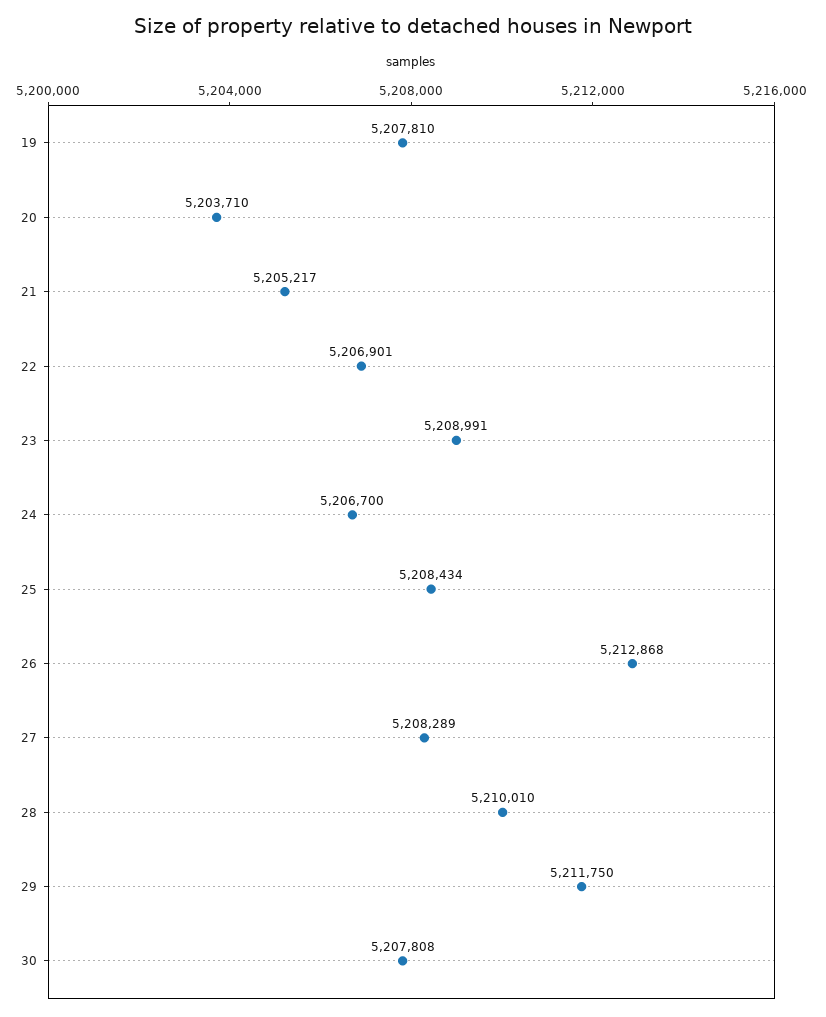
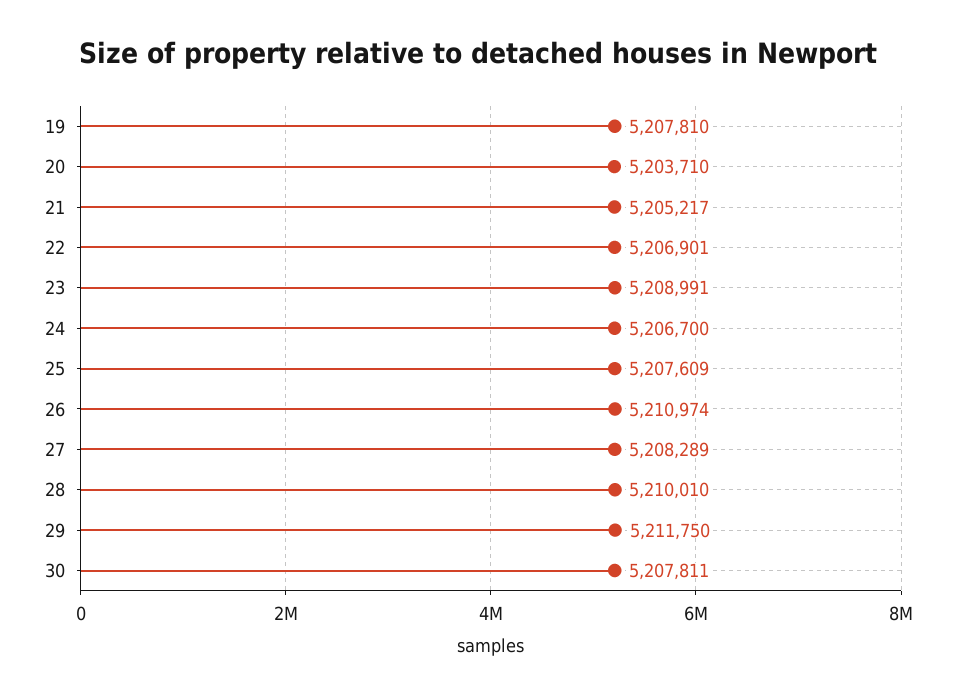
  {
    "19": 5207810,
    "20": 5203710,
    "21": 5205217,
    "22": 5206901,
    "23": 5208991,
    "24": 5206700,
-   "25": 5208434,
+   "25": 5207609,
-   "26": 5212868,
+   "26": 5210974,
    "27": 5208289,
    "28": 5210010,
    "29": 5211750,
-   "30": 5207808
+   "30": 5207811
  }

